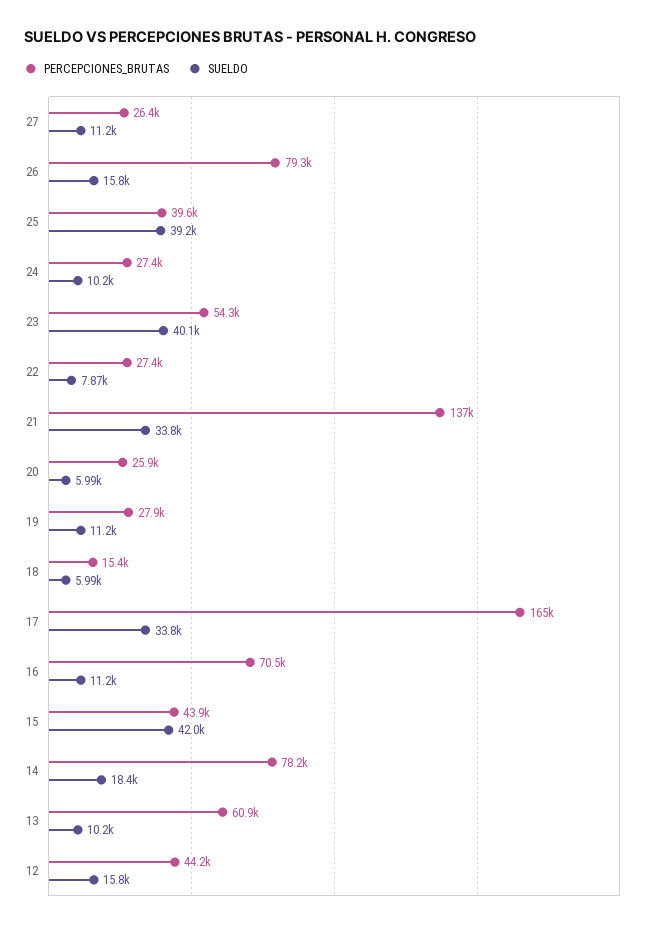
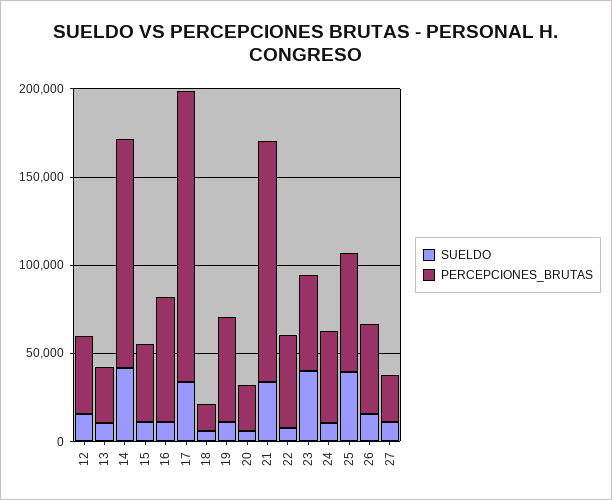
  {
    "PERCEPCIONES_BRUTAS": {
      "27": 26400,
-     "26": 79300,
+     "26": 50000,
-     "25": 39600,
+     "25": 70000,
-     "24": 27400,
+     "24": 50000,
      "23": 54300,
-     "22": 27400,
+     "22": 50000,
      "21": 137000,
      "20": 25900,
-     "19": 27900,
+     "19": 60000,
      "18": 15400,
      "17": 165000,
      "16": 70500,
      "15": 43900,
-     "14": 78200,
+     "14": 130000,
-     "13": 60900,
+     "13": 30000,
      "12": 44200
    },
    "SUELDO": {
      "27": 11200,
      "26": 15800,
      "25": 39200,
      "24": 10200,
      "23": 40100,
      "22": 7870,
      "21": 33800,
      "20": 5990,
      "19": 11200,
      "18": 5990,
      "17": 33800,
      "16": 11200,
-     "15": 42000,
+     "15": 10000,
-     "14": 18400,
+     "14": 40000,
      "13": 10200,
      "12": 15800
    }
  }

